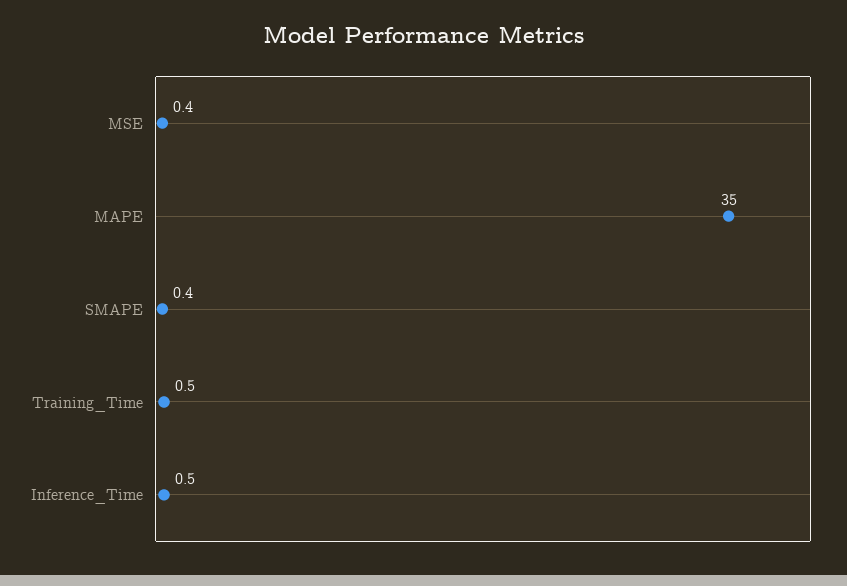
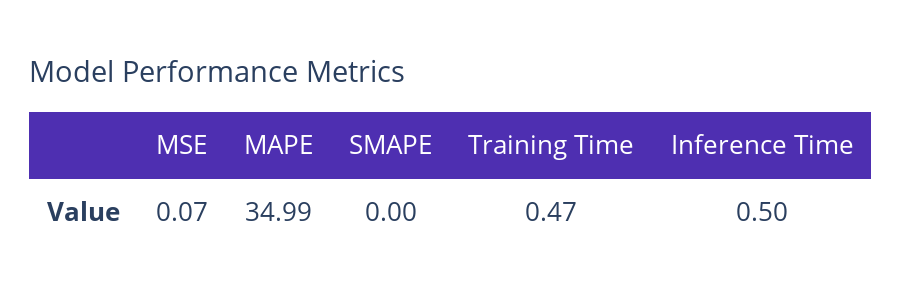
  {
-   "MSE": 0.4,
+   "MSE": 0.07,
    "MAPE": 34.99,
-   "SMAPE": 0.4,
+   "SMAPE": 0,
    "Training_Time": 0.47,
    "Inference_Time": 0.5
  }

